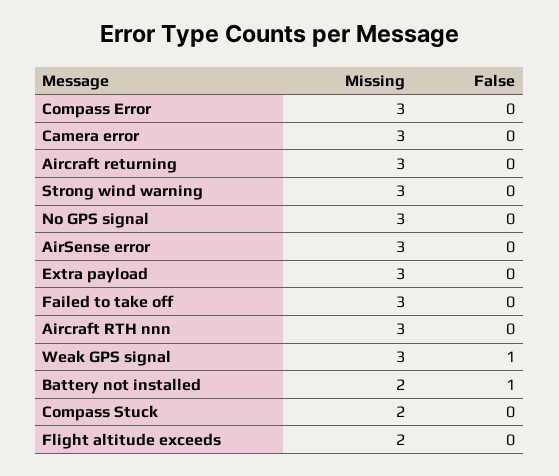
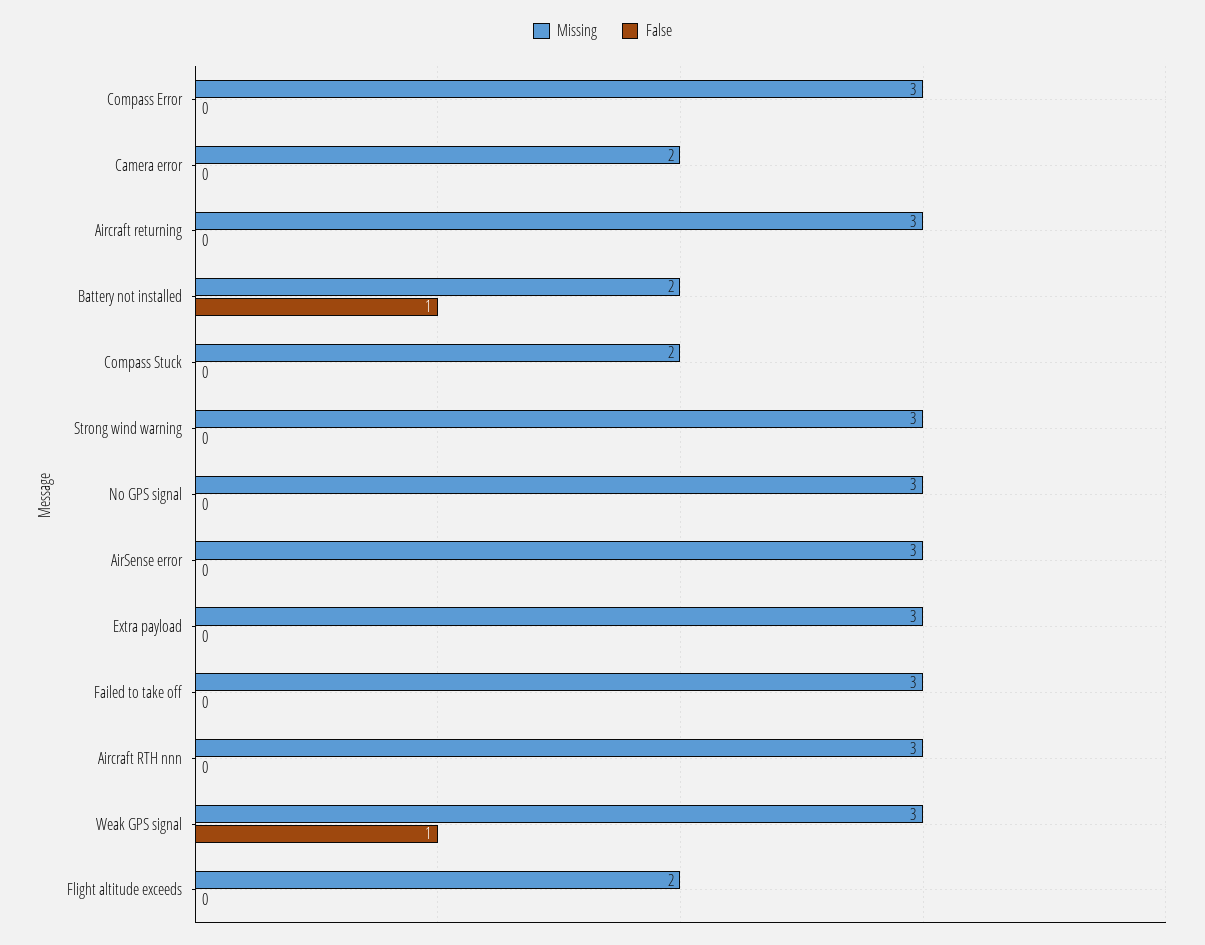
  {
    "Missing": {
      "Compass Error": 3,
-     "Camera error": 3,
+     "Camera error": 2,
      "Aircraft returning": 3,
      "Strong wind warning": 3,
      "No GPS signal": 3,
      "AirSense error": 3,
      "Extra payload": 3,
      "Failed to take off": 3,
      "Aircraft RTH nnn": 3,
      "Weak GPS signal": 3,
      "Battery not installed": 2,
      "Compass Stuck": 2,
      "Flight altitude exceeds": 2
    },
    "False": {
      "Compass Error": 0,
      "Camera error": 0,
      "Aircraft returning": 0,
      "Strong wind warning": 0,
      "No GPS signal": 0,
      "AirSense error": 0,
      "Extra payload": 0,
      "Failed to take off": 0,
      "Aircraft RTH nnn": 0,
      "Weak GPS signal": 1,
      "Battery not installed": 1,
      "Compass Stuck": 0,
      "Flight altitude exceeds": 0
    }
  }

